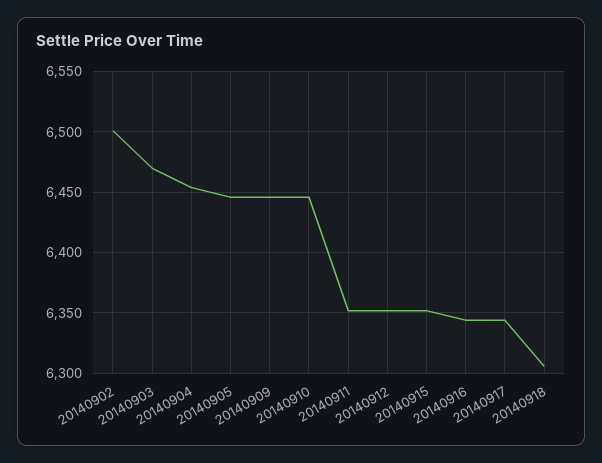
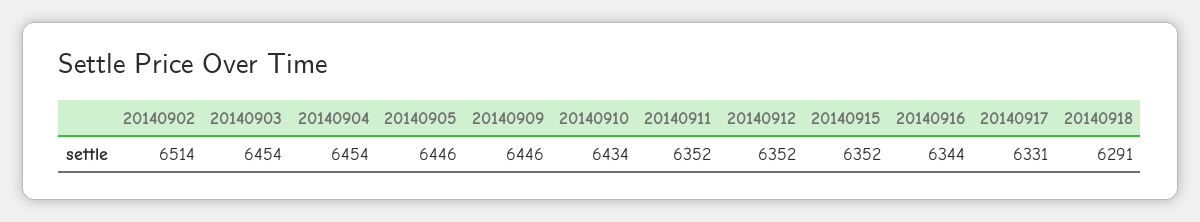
  {
-   "20140902": 6500,
+   "20140902": 6514,
-   "20140903": 6470,
+   "20140903": 6454,
    "20140904": 6454,
    "20140905": 6446,
    "20140909": 6446,
-   "20140910": 6445,
+   "20140910": 6434,
    "20140911": 6352,
    "20140912": 6352,
    "20140915": 6352,
    "20140916": 6344,
-   "20140917": 6345,
+   "20140917": 6331,
-   "20140918": 6305
+   "20140918": 6291
  }

